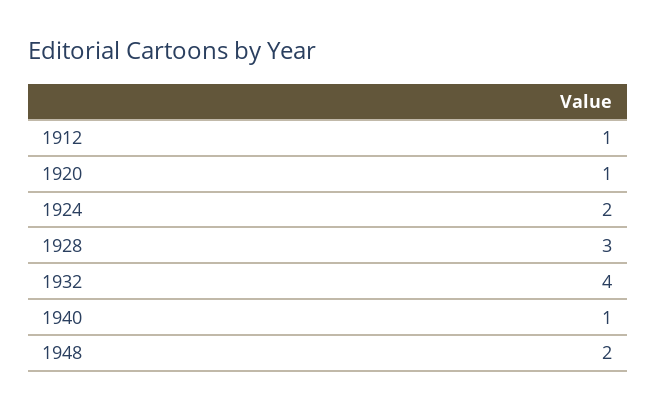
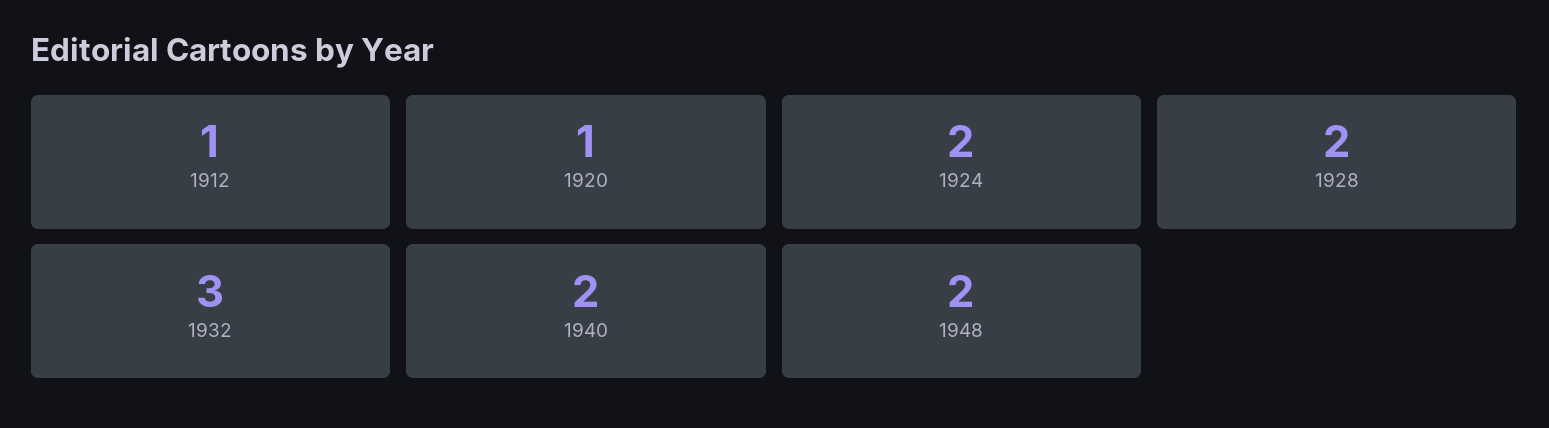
  {
    "1912": 1,
    "1920": 1,
    "1924": 2,
-   "1928": 3,
+   "1928": 2,
-   "1932": 4,
+   "1932": 3,
-   "1940": 1,
+   "1940": 2,
    "1948": 2
  }

